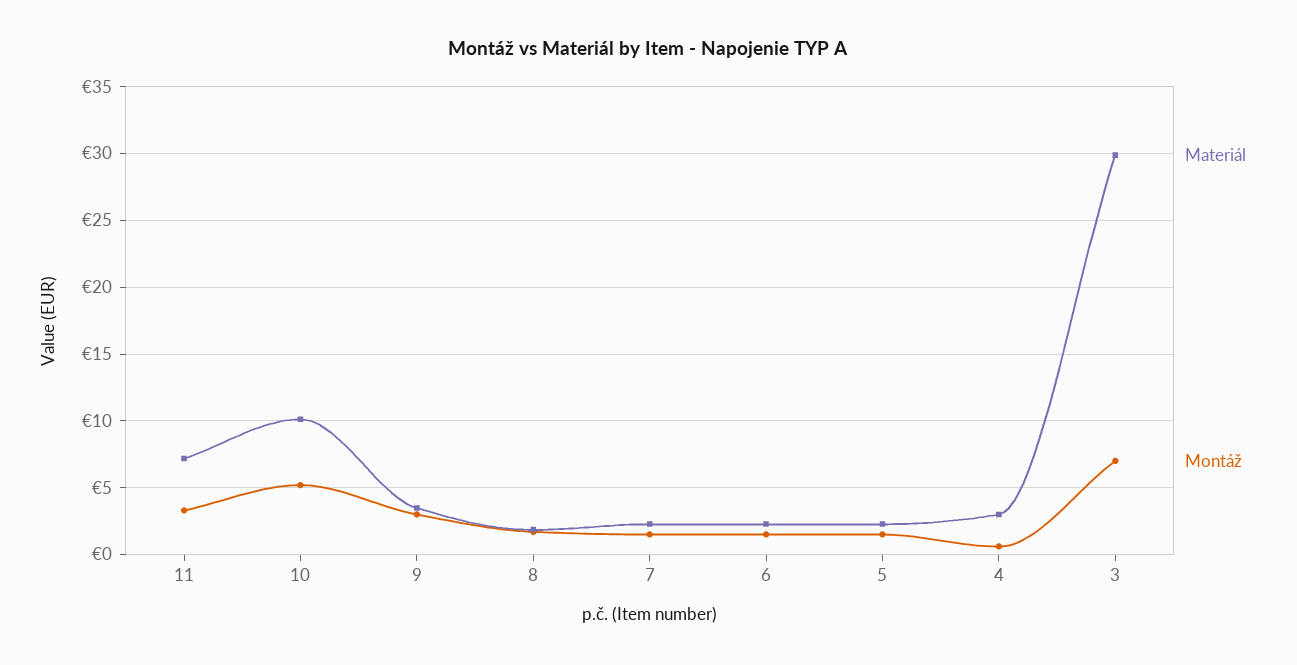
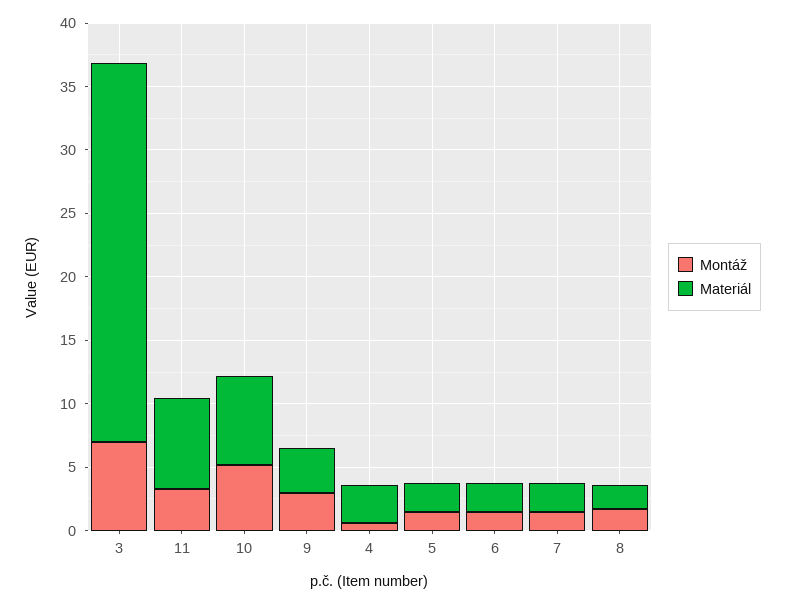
  {
    "Materiál": {
      "11": 7,
-     "10": 10,
+     "10": 7,
      "9": 3.5,
      "8": 2,
      "7": 2.5,
      "6": 2.5,
      "5": 2.5,
      "4": 3,
      "3": 30
    },
    "Montáž": {
      "11": 3.5,
      "10": 5,
      "9": 3,
      "8": 1.5,
      "7": 1.5,
      "6": 1.5,
      "5": 1.5,
      "4": 0.5,
      "3": 7
    }
  }

